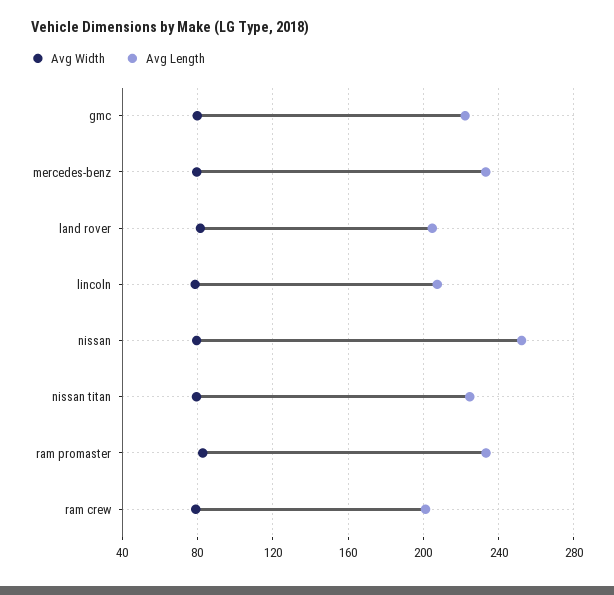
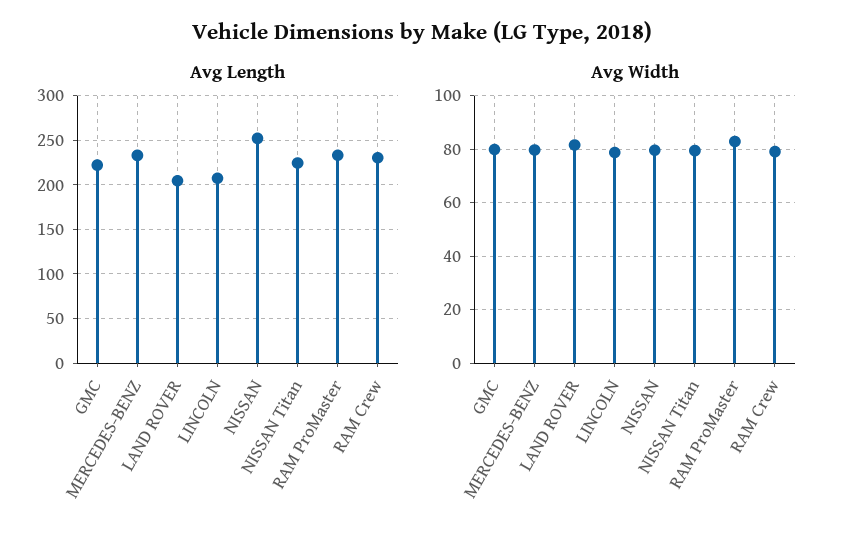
  {
    "Avg Width": {
      "gmc": 80,
      "mercedes-benz": 80,
      "land rover": 82.5,
      "lincoln": 80,
      "nissan": 80,
      "nissan titan": 80,
      "ram promaster": 82.5,
      "ram crew": 80
    },
    "Avg Length": {
      "gmc": 220,
      "mercedes-benz": 235,
      "land rover": 205,
      "lincoln": 205,
      "nissan": 250,
      "nissan titan": 225,
      "ram promaster": 235,
-     "ram crew": 200
+     "ram crew": 230
    }
  }

